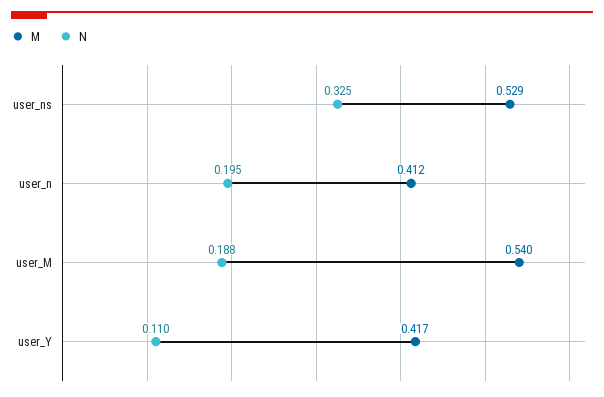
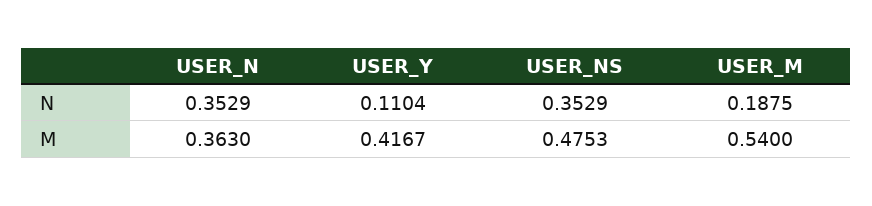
  {
    "M": {
-     "user_ns": 0.529,
+     "user_ns": 0.4753,
-     "user_n": 0.412,
+     "user_n": 0.363,
      "user_M": 0.54,
      "user_Y": 0.4167
    },
    "N": {
-     "user_ns": 0.325,
+     "user_ns": 0.3529,
-     "user_n": 0.195,
+     "user_n": 0.3529,
      "user_M": 0.1875,
      "user_Y": 0.1104
    }
  }

